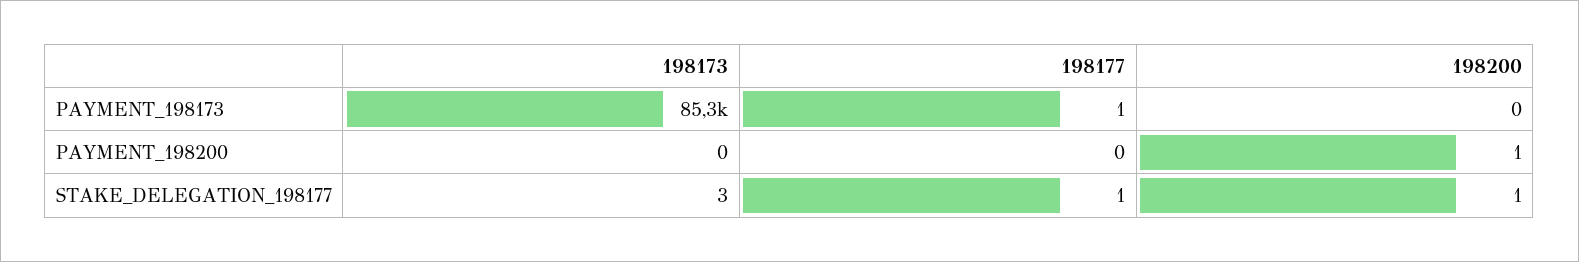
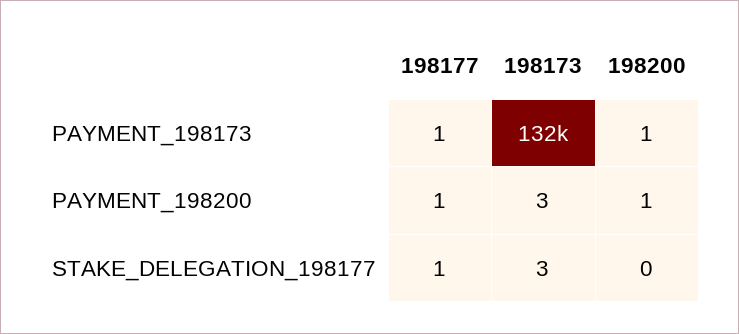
  {
    "198173": {
-     "PAYMENT_198173": 85300,
+     "PAYMENT_198173": 132000,
-     "PAYMENT_198200": 0,
+     "PAYMENT_198200": 3,
      "STAKE_DELEGATION_198177": 3
    },
    "198177": {
      "PAYMENT_198173": 1,
-     "PAYMENT_198200": 0,
+     "PAYMENT_198200": 1,
      "STAKE_DELEGATION_198177": 1
    },
    "198200": {
-     "PAYMENT_198173": 0,
+     "PAYMENT_198173": 1,
      "PAYMENT_198200": 1,
-     "STAKE_DELEGATION_198177": 1
+     "STAKE_DELEGATION_198177": 0
    }
  }

